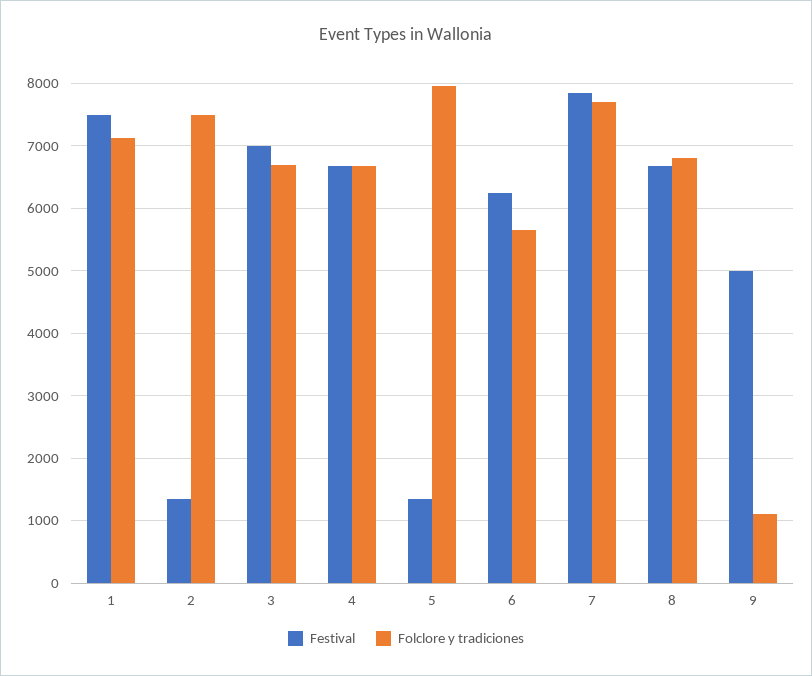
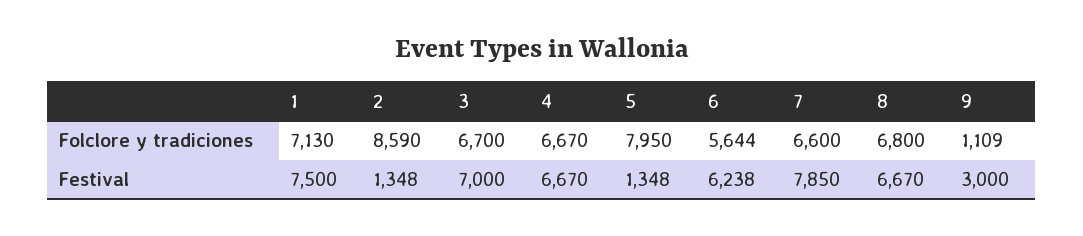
  {
    "Festival": {
      "1": 7500,
      "2": 1348,
      "3": 7000,
      "4": 6670,
      "5": 1348,
      "6": 6238,
      "7": 7850,
      "8": 6670,
-     "9": 5000
+     "9": 3000
    },
    "Folclore y tradiciones": {
      "1": 7130,
-     "2": 7500,
+     "2": 8590,
      "3": 6700,
      "4": 6670,
      "5": 7950,
      "6": 5644,
-     "7": 7700,
+     "7": 6600,
      "8": 6800,
      "9": 1109
    }
  }

